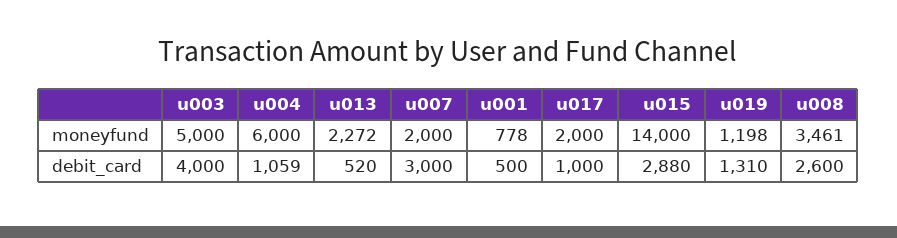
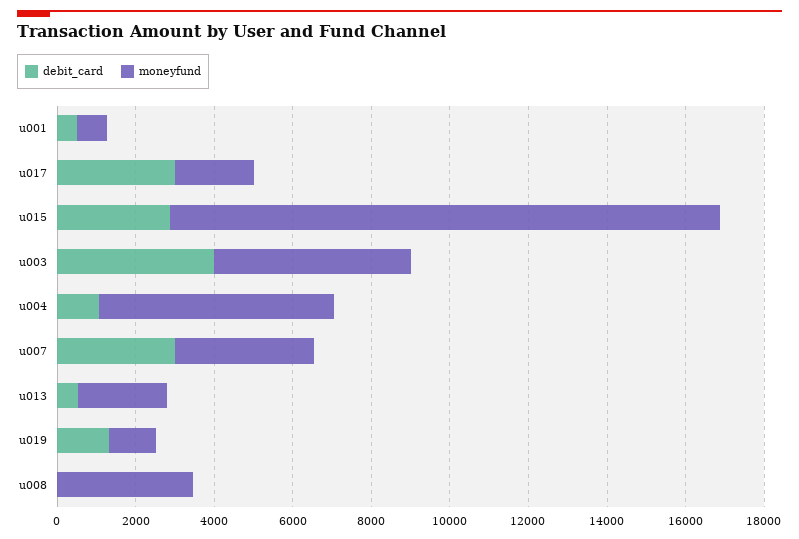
  {
    "moneyfund": {
      "u003": 5000,
      "u004": 6000,
      "u013": 2272,
-     "u007": 2000,
+     "u007": 3500,
      "u001": 778,
      "u017": 2000,
      "u015": 14000,
      "u019": 1198,
      "u008": 3461
    },
    "debit_card": {
      "u003": 4000,
      "u004": 1059,
      "u013": 520,
      "u007": 3000,
      "u001": 500,
-     "u017": 1000,
+     "u017": 3000,
      "u015": 2880,
      "u019": 1310,
-     "u008": 2600
+     "u008": 0
    }
  }

